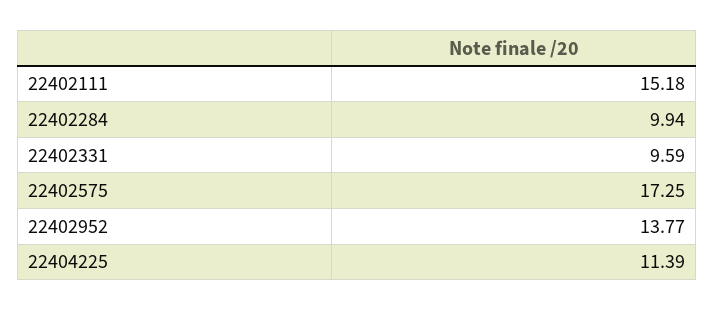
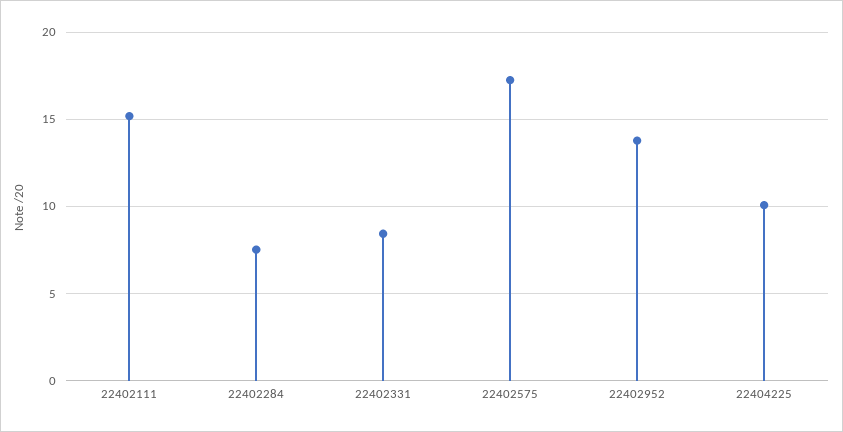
  {
    "22402111": 15.18,
-   "22402284": 9.94,
+   "22402284": 7.5,
-   "22402331": 9.59,
+   "22402331": 8.5,
    "22402575": 17.25,
    "22402952": 13.77,
-   "22404225": 11.39
+   "22404225": 10
  }

